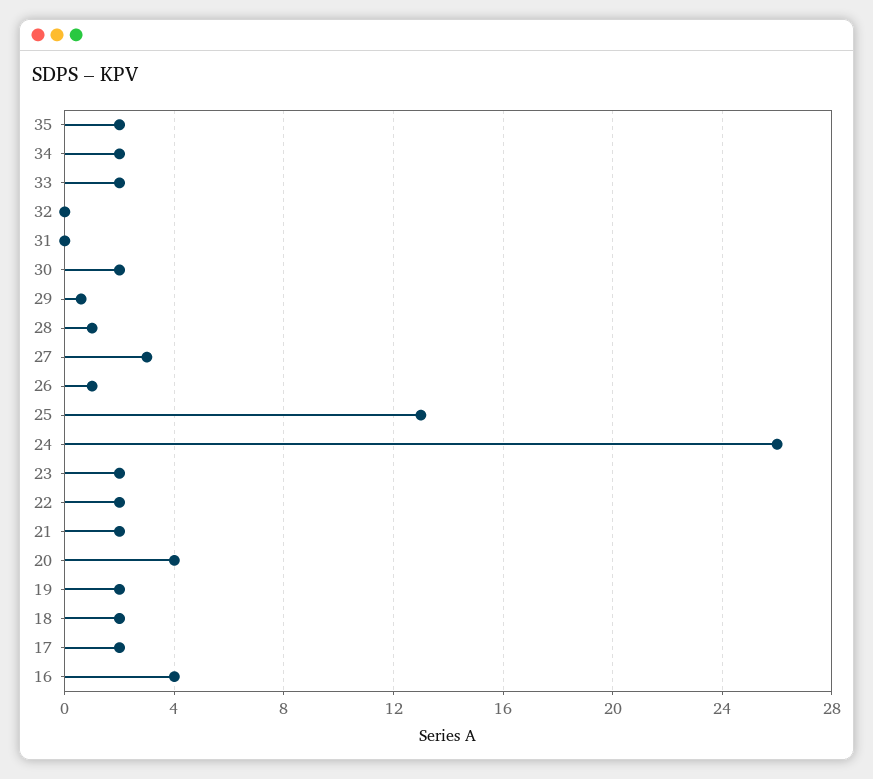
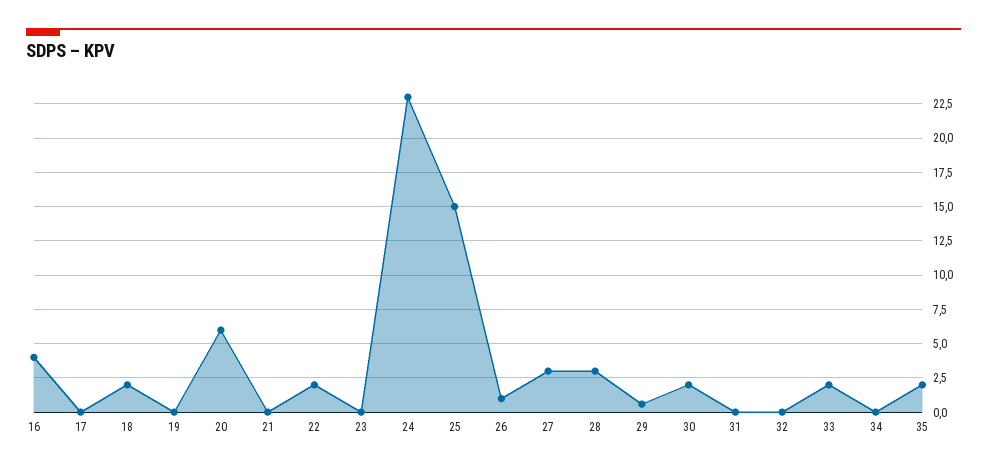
  {
    "35": 2,
-   "34": 2,
+   "34": 0,
    "33": 2,
    "32": 0,
    "31": 0,
    "30": 2,
    "29": 0.5,
-   "28": 1,
+   "28": 3,
    "27": 3,
    "26": 1,
-   "25": 13,
+   "25": 15,
-   "24": 26,
+   "24": 23,
-   "23": 2,
+   "23": 0,
    "22": 2,
-   "21": 2,
+   "21": 0,
-   "20": 4,
+   "20": 6,
-   "19": 2,
+   "19": 0,
    "18": 2,
-   "17": 2,
+   "17": 0,
    "16": 4
  }

